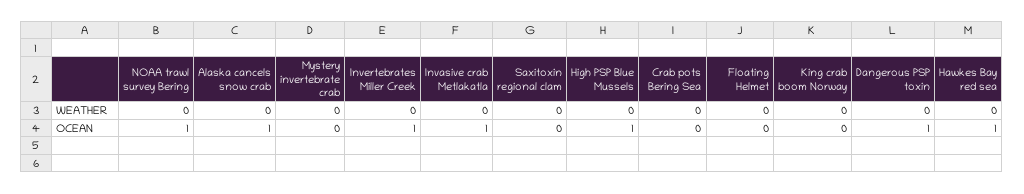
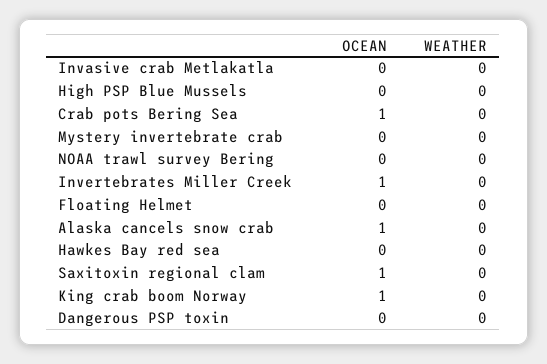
  {
    "NOAA trawl survey Bering": {
      "WEATHER": 0,
-     "OCEAN": 1
+     "OCEAN": 0
    },
    "Alaska cancels snow crab": {
      "WEATHER": 0,
      "OCEAN": 1
    },
    "Mystery invertebrate crab": {
      "WEATHER": 0,
      "OCEAN": 0
    },
    "Invertebrates Miller Creek": {
      "WEATHER": 0,
      "OCEAN": 1
    },
    "Invasive crab Metlakatla": {
      "WEATHER": 0,
-     "OCEAN": 1
+     "OCEAN": 0
    },
    "Saxitoxin regional clam": {
      "WEATHER": 0,
-     "OCEAN": 0
+     "OCEAN": 1
    },
    "High PSP Blue Mussels": {
      "WEATHER": 0,
-     "OCEAN": 1
+     "OCEAN": 0
    },
    "Crab pots Bering Sea": {
      "WEATHER": 0,
-     "OCEAN": 0
+     "OCEAN": 1
    },
    "Floating Helmet": {
      "WEATHER": 0,
      "OCEAN": 0
    },
    "King crab boom Norway": {
      "WEATHER": 0,
-     "OCEAN": 0
+     "OCEAN": 1
    },
    "Dangerous PSP toxin": {
      "WEATHER": 0,
-     "OCEAN": 1
+     "OCEAN": 0
    },
    "Hawkes Bay red sea": {
      "WEATHER": 0,
-     "OCEAN": 1
+     "OCEAN": 0
    }
  }

